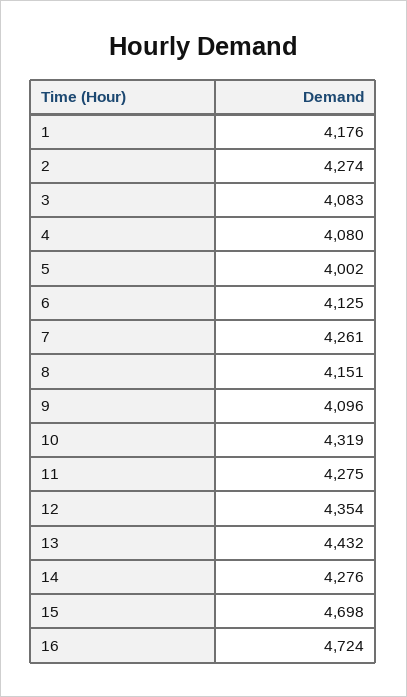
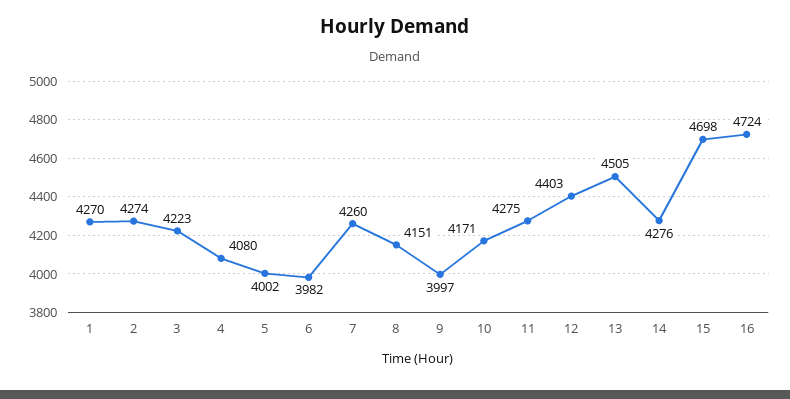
  {
-   "1": 4176,
+   "1": 4270,
    "2": 4274,
-   "3": 4083,
+   "3": 4223,
    "4": 4080,
    "5": 4002,
-   "6": 4125,
+   "6": 3982,
-   "7": 4261,
+   "7": 4260,
    "8": 4151,
-   "9": 4096,
+   "9": 3997,
-   "10": 4319,
+   "10": 4171,
    "11": 4275,
-   "12": 4354,
+   "12": 4403,
-   "13": 4432,
+   "13": 4505,
    "14": 4276,
    "15": 4698,
    "16": 4724
  }

